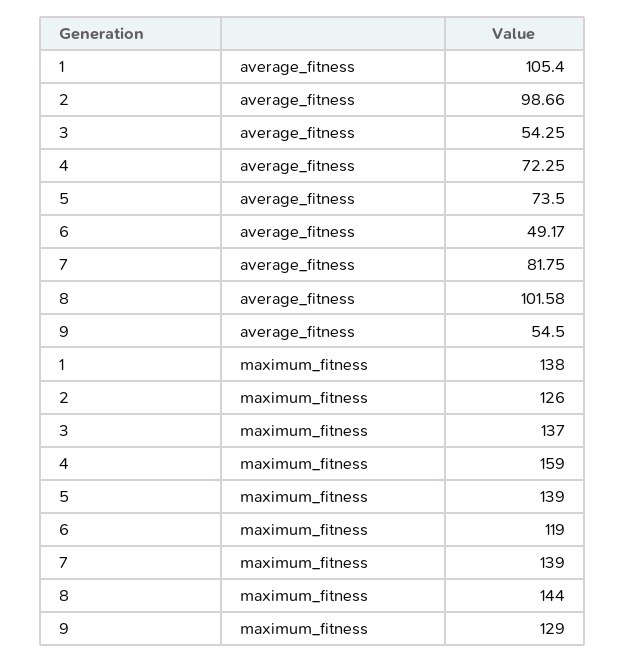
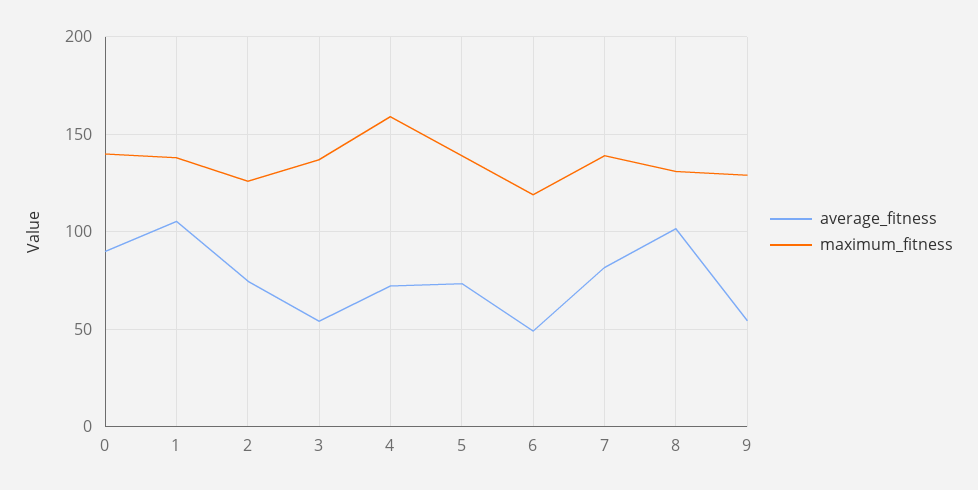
  {
    "average_fitness": {
      "1": 105.4,
-     "2": 98.66,
+     "2": 75,
      "3": 54.25,
      "4": 72.25,
      "5": 73.5,
      "6": 49.17,
      "7": 81.75,
      "8": 101.58,
-     "9": 54.5
+     "9": 54.5,
+     "0": 90
    },
    "maximum_fitness": {
      "1": 138,
      "2": 126,
      "3": 137,
      "4": 159,
      "5": 139,
      "6": 119,
      "7": 139,
-     "8": 144,
+     "8": 130,
-     "9": 129
+     "9": 129,
+     "0": 140
    }
  }

